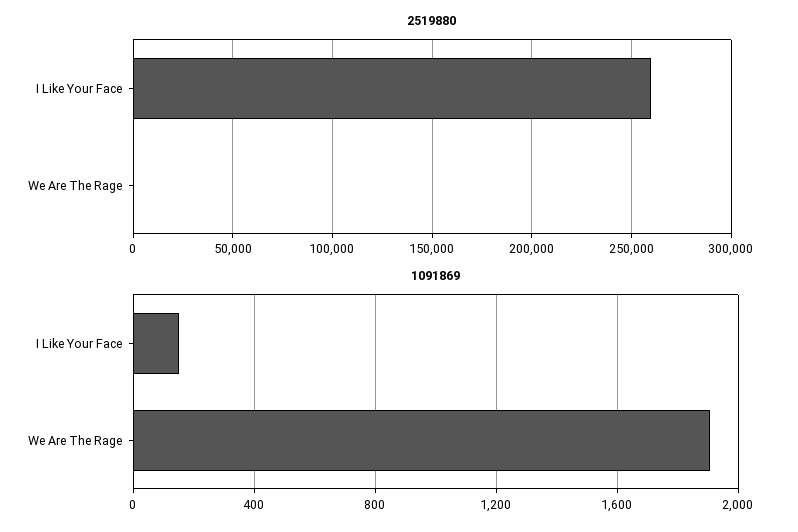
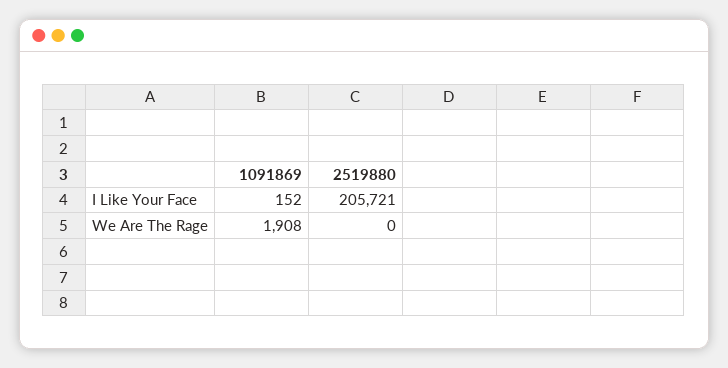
  {
    "2519880": {
-     "I Like Your Face": 260000,
+     "I Like Your Face": 205721,
      "We Are The Rage": 0
    },
    "1091869": {
      "I Like Your Face": 152,
      "We Are The Rage": 1908
    }
  }

